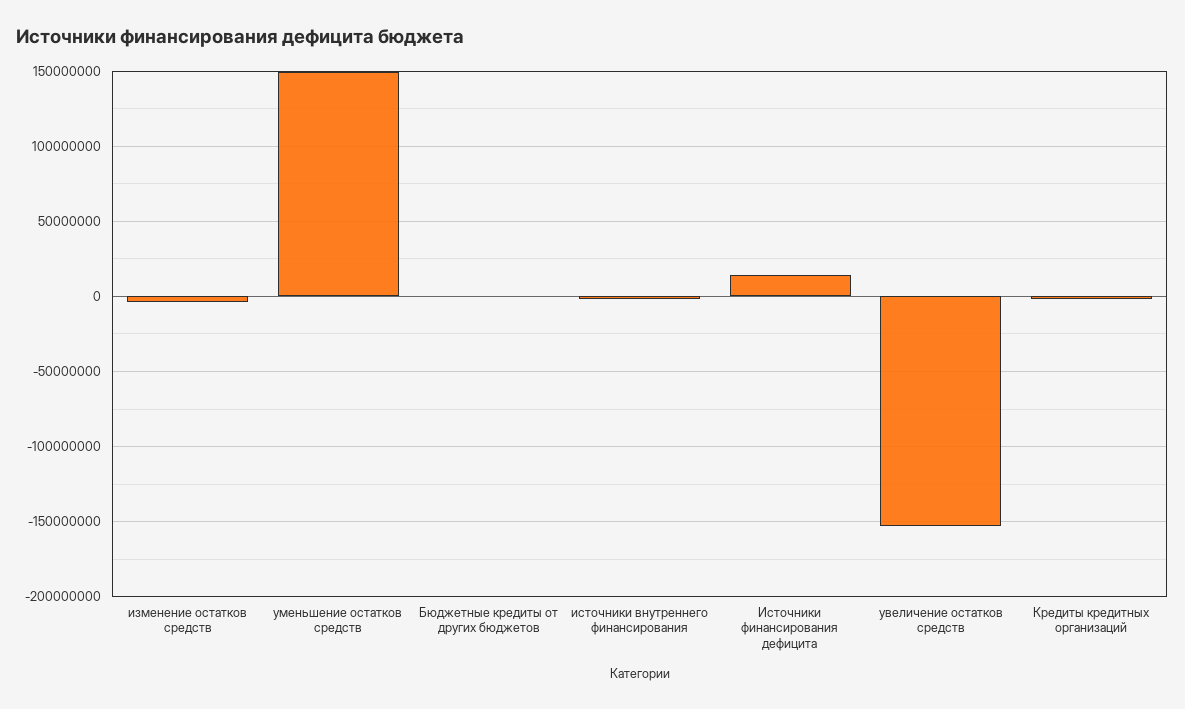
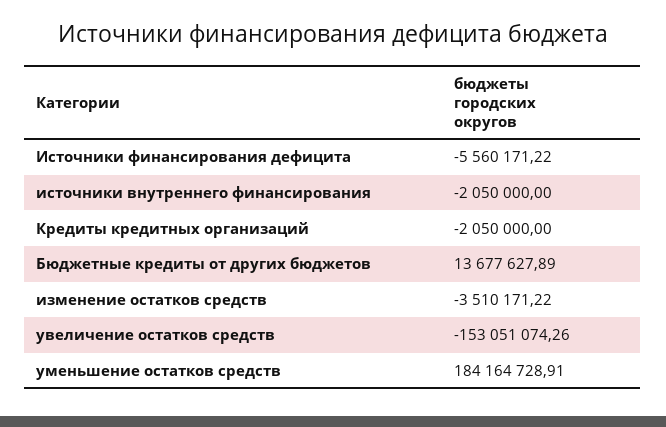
  {
    "изменение остатков средств": -3510171.22,
-   "уменьшение остатков средств": 150000000,
+   "уменьшение остатков средств": 184164728.91,
-   "Бюджетные кредиты от других бюджетов": 0,
+   "Бюджетные кредиты от других бюджетов": 13677627.89,
    "источники внутреннего финансирования": -2050000,
-   "Источники финансирования дефицита": 15000000,
+   "Источники финансирования дефицита": -5560171.22,
    "увеличение остатков средств": -153051074.26,
    "Кредиты кредитных организаций": -2050000
  }

